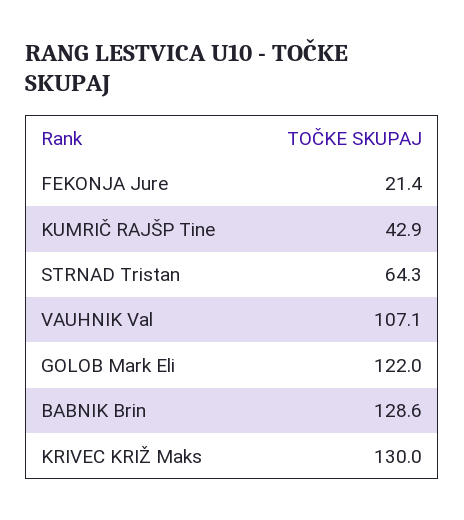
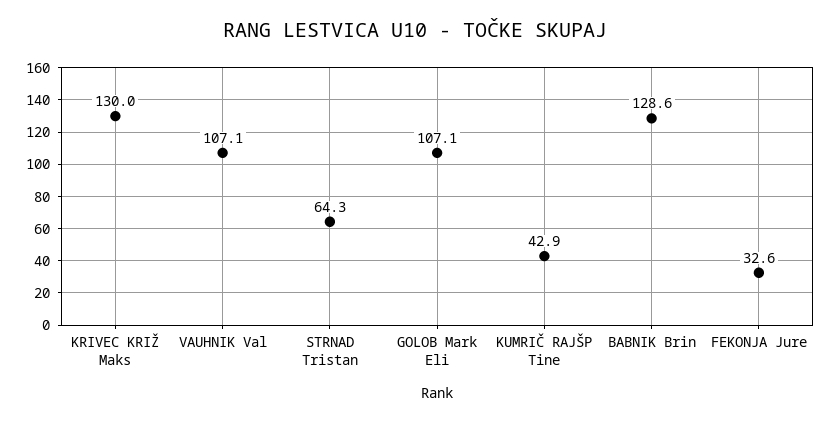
  {
-   "FEKONJA Jure": 21.4,
+   "FEKONJA Jure": 32.6,
    "KUMRIČ RAJŠP Tine": 42.9,
    "STRNAD Tristan": 64.3,
    "VAUHNIK Val": 107.1,
-   "GOLOB Mark Eli": 122,
+   "GOLOB Mark Eli": 107.1,
    "BABNIK Brin": 128.6,
    "KRIVEC KRIŽ Maks": 130
  }

